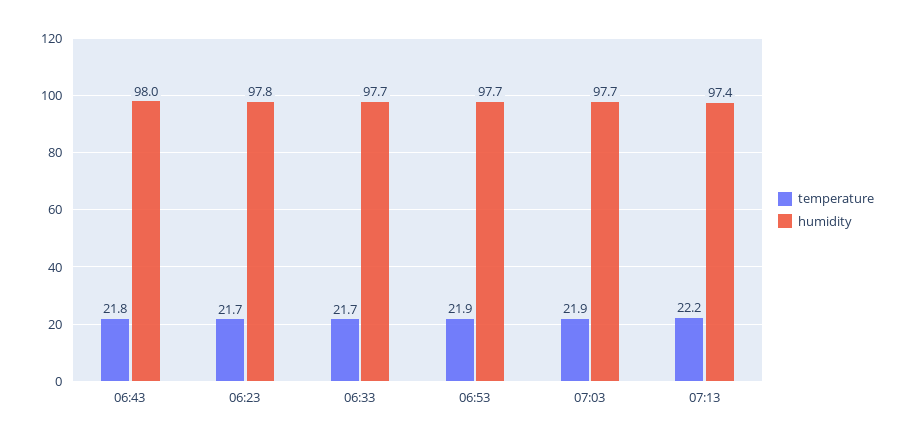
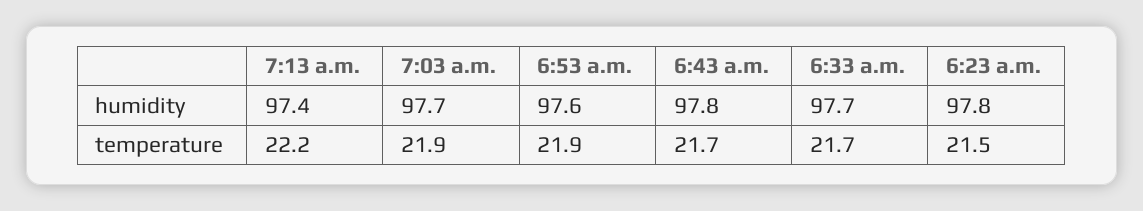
  {
    "temperature": {
-     "06:43": 21.8,
+     "06:43": 21.7,
-     "06:23": 21.7,
+     "06:23": 21.5,
      "06:33": 21.7,
      "06:53": 21.9,
      "07:03": 21.9,
      "07:13": 22.2
    },
    "humidity": {
-     "06:43": 98,
+     "06:43": 97.8,
      "06:23": 97.8,
      "06:33": 97.7,
-     "06:53": 97.7,
+     "06:53": 97.6,
      "07:03": 97.7,
      "07:13": 97.4
    }
  }

